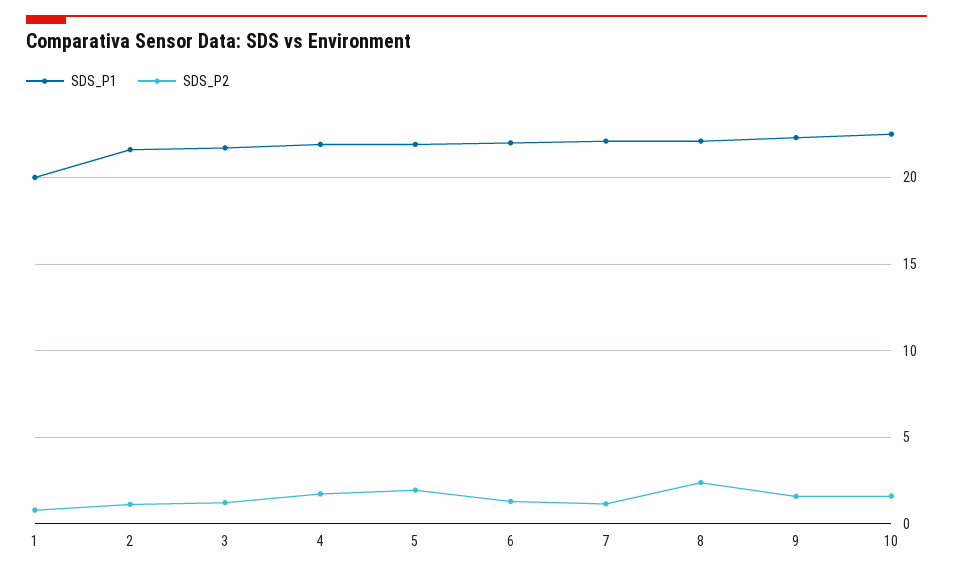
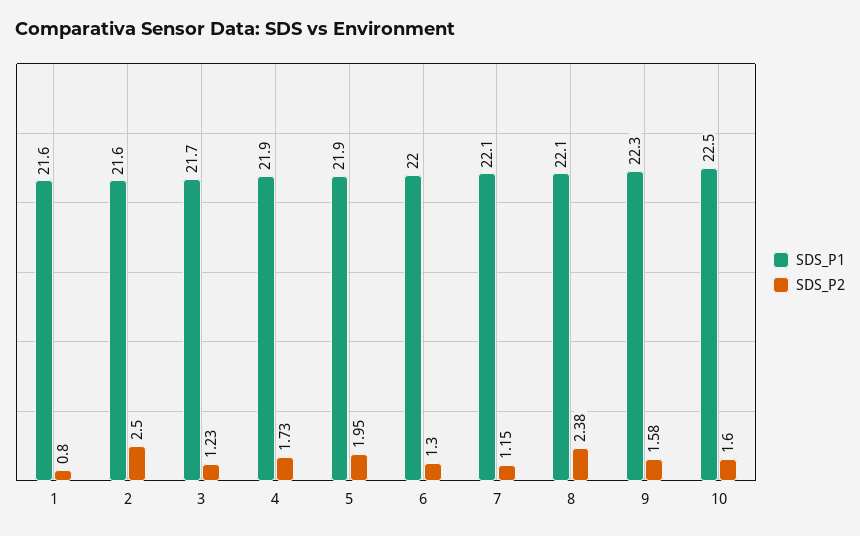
  {
    "SDS_P1": {
-     "1": 20,
+     "1": 21.6,
      "2": 21.6,
      "3": 21.7,
      "4": 21.9,
      "5": 21.9,
      "6": 22,
      "7": 22.1,
      "8": 22.1,
      "9": 22.3,
      "10": 22.5
    },
    "SDS_P2": {
      "1": 0.8,
-     "2": 1,
+     "2": 2.5,
      "3": 1.23,
      "4": 1.73,
      "5": 1.95,
      "6": 1.3,
      "7": 1.15,
      "8": 2.38,
      "9": 1.58,
      "10": 1.6
    }
  }

